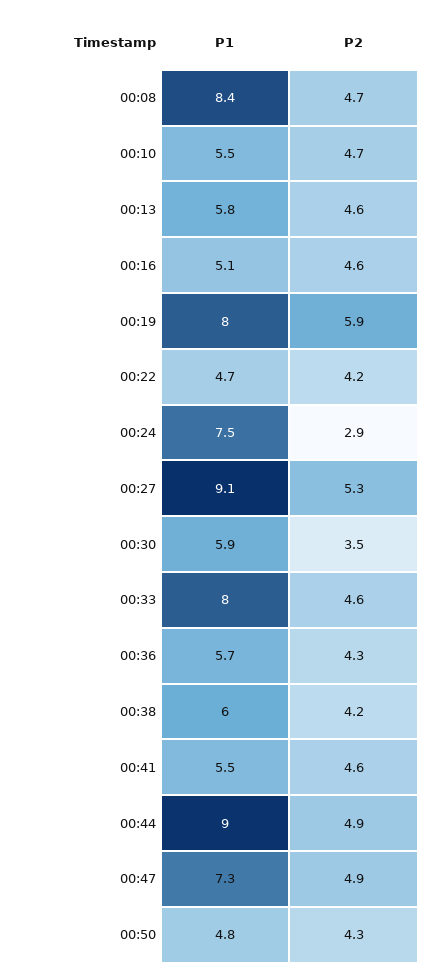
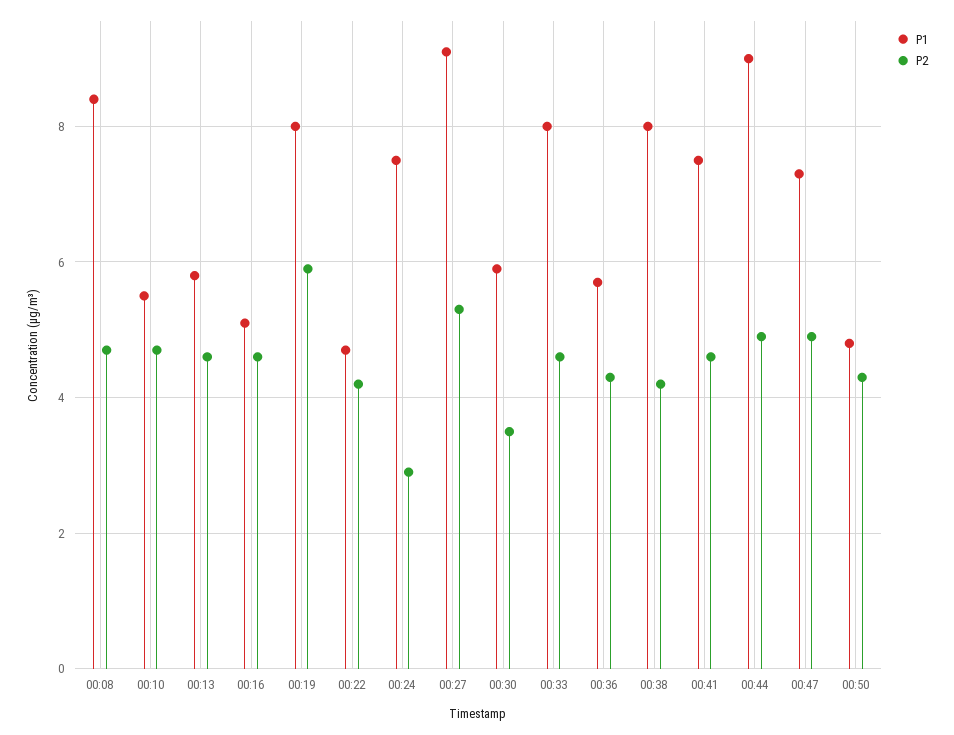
  {
    "P1": {
      "00:08": 8.4,
      "00:10": 5.5,
      "00:13": 5.8,
      "00:16": 5.1,
      "00:19": 8,
      "00:22": 4.7,
      "00:24": 7.5,
      "00:27": 9.1,
      "00:30": 5.9,
      "00:33": 8,
      "00:36": 5.7,
-     "00:38": 6,
+     "00:38": 8,
-     "00:41": 5.5,
+     "00:41": 7.5,
      "00:44": 9,
      "00:47": 7.3,
      "00:50": 4.8
    },
    "P2": {
      "00:08": 4.7,
      "00:10": 4.7,
      "00:13": 4.6,
      "00:16": 4.6,
      "00:19": 5.9,
      "00:22": 4.2,
      "00:24": 2.9,
      "00:27": 5.3,
      "00:30": 3.5,
      "00:33": 4.6,
      "00:36": 4.3,
      "00:38": 4.2,
      "00:41": 4.6,
      "00:44": 4.9,
      "00:47": 4.9,
      "00:50": 4.3
    }
  }

